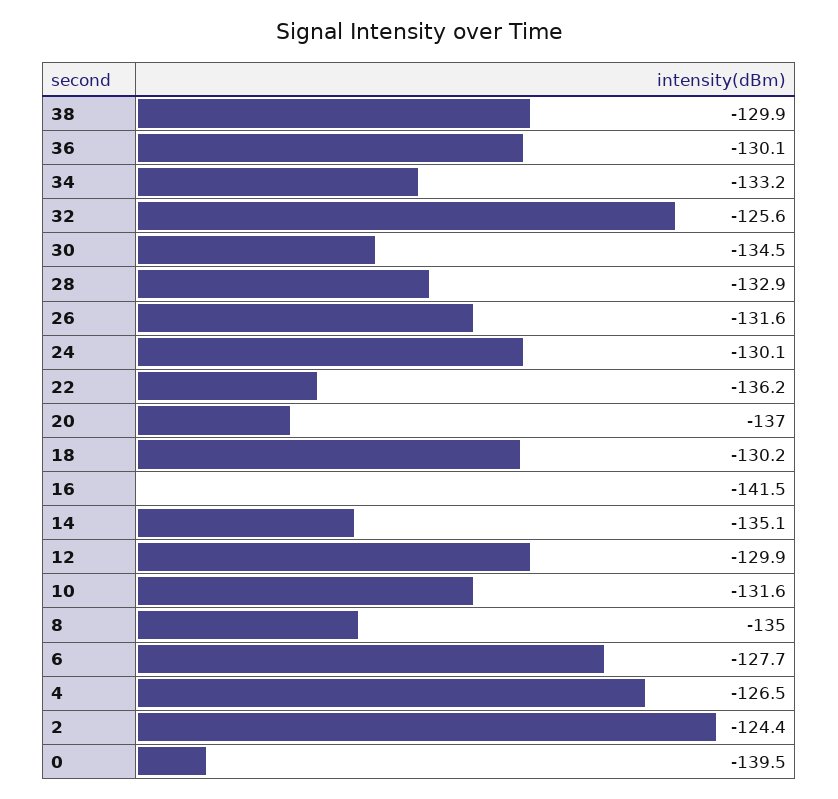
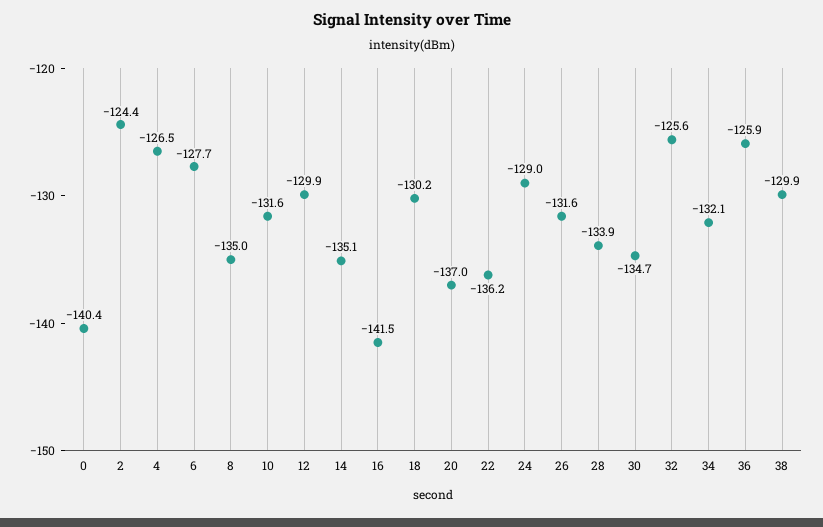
  {
    "38": -129.9,
-   "36": -130.1,
+   "36": -125.9,
-   "34": -133.2,
+   "34": -132.1,
    "32": -125.6,
-   "30": -134.5,
+   "30": -134.7,
-   "28": -132.9,
+   "28": -133.9,
    "26": -131.6,
-   "24": -130.1,
+   "24": -129,
    "22": -136.2,
    "20": -137,
    "18": -130.2,
    "16": -141.5,
    "14": -135.1,
    "12": -129.9,
    "10": -131.6,
    "8": -135,
    "6": -127.7,
    "4": -126.5,
    "2": -124.4,
-   "0": -139.5
+   "0": -140.4
  }

